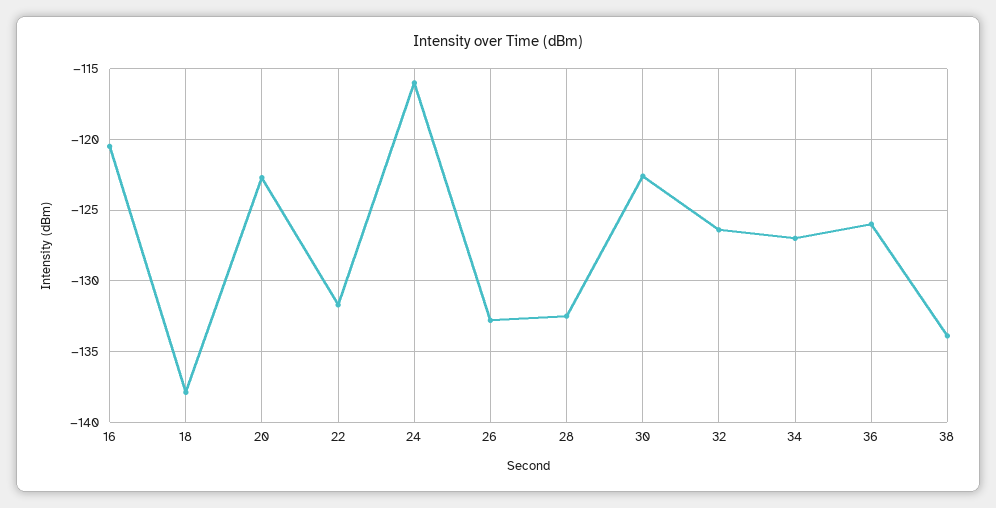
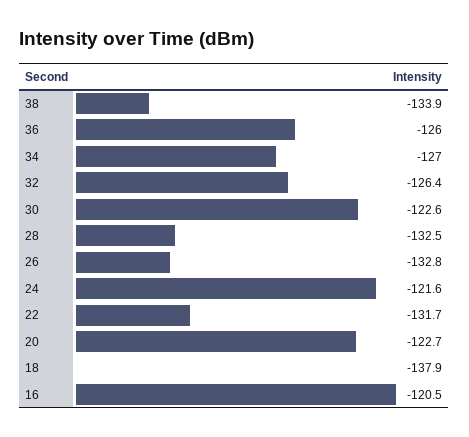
  {
    "16": -120.5,
    "18": -137.9,
    "20": -122.7,
    "22": -131.7,
-   "24": -116,
+   "24": -121.6,
    "26": -132.8,
    "28": -132.5,
    "30": -122.6,
    "32": -126.4,
    "34": -127,
    "36": -126,
    "38": -133.9
  }

